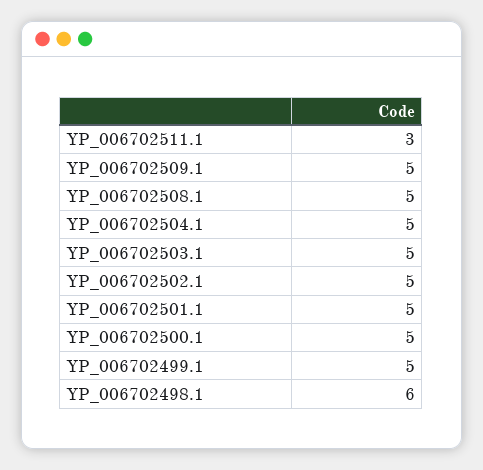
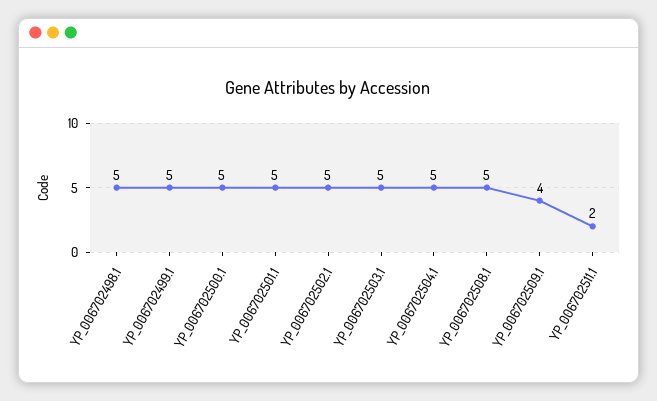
  {
-   "YP_006702511.1": 3,
+   "YP_006702511.1": 2,
-   "YP_006702509.1": 5,
+   "YP_006702509.1": 4,
    "YP_006702508.1": 5,
    "YP_006702504.1": 5,
    "YP_006702503.1": 5,
    "YP_006702502.1": 5,
    "YP_006702501.1": 5,
    "YP_006702500.1": 5,
    "YP_006702499.1": 5,
-   "YP_006702498.1": 6
+   "YP_006702498.1": 5
  }

